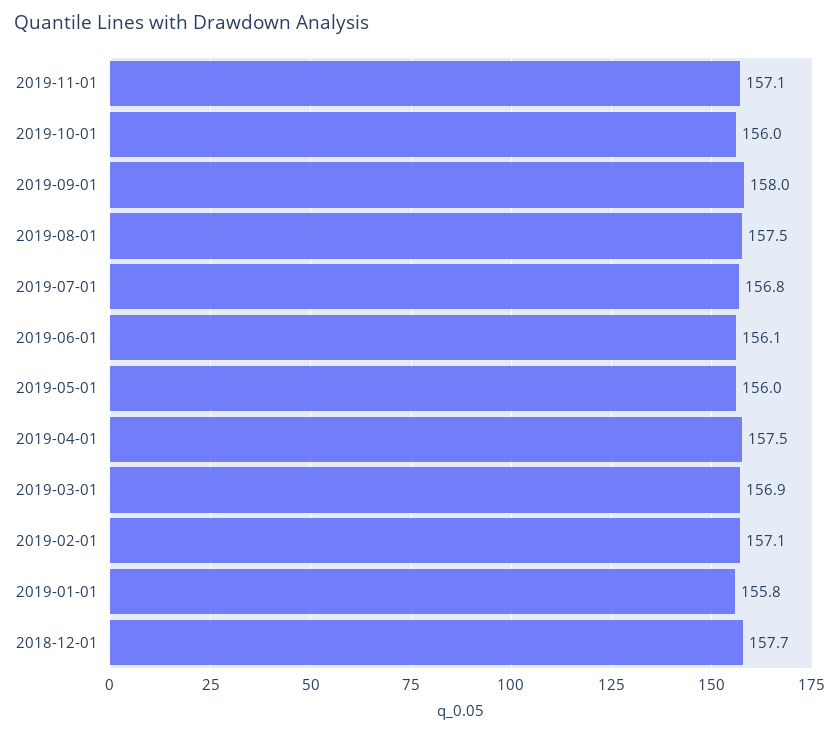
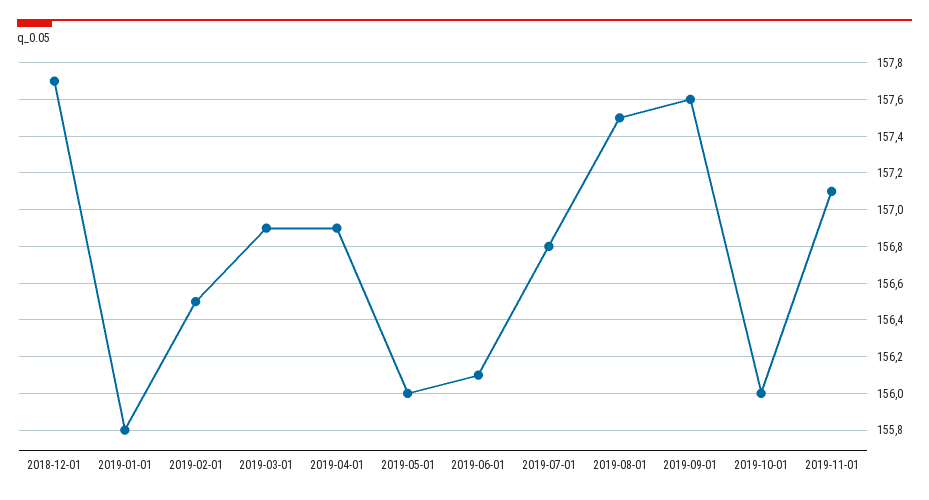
  {
    "2019-11-01": 157.1,
    "2019-10-01": 156,
-   "2019-09-01": 158,
+   "2019-09-01": 157.6,
    "2019-08-01": 157.5,
    "2019-07-01": 156.8,
    "2019-06-01": 156.1,
    "2019-05-01": 156,
-   "2019-04-01": 157.5,
+   "2019-04-01": 156.9,
    "2019-03-01": 156.9,
-   "2019-02-01": 157.1,
+   "2019-02-01": 156.5,
    "2019-01-01": 155.8,
    "2018-12-01": 157.7
  }

